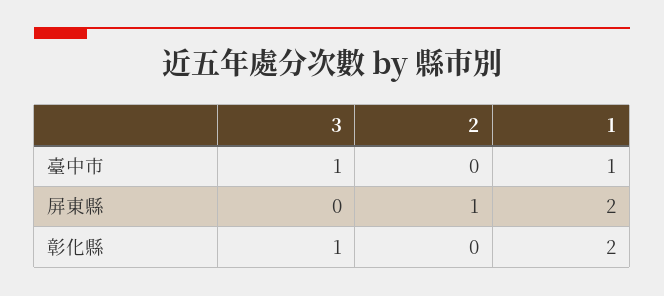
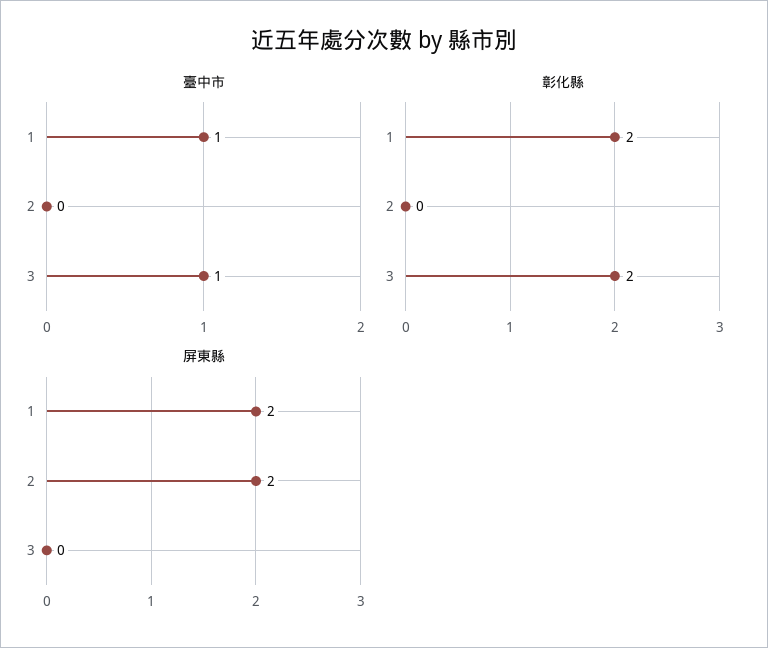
  {
    "臺中市": {
      "3": 1,
      "2": 0,
      "1": 1
    },
    "屏東縣": {
      "3": 0,
-     "2": 1,
+     "2": 2,
      "1": 2
    },
    "彰化縣": {
-     "3": 1,
+     "3": 2,
      "2": 0,
      "1": 2
    }
  }

